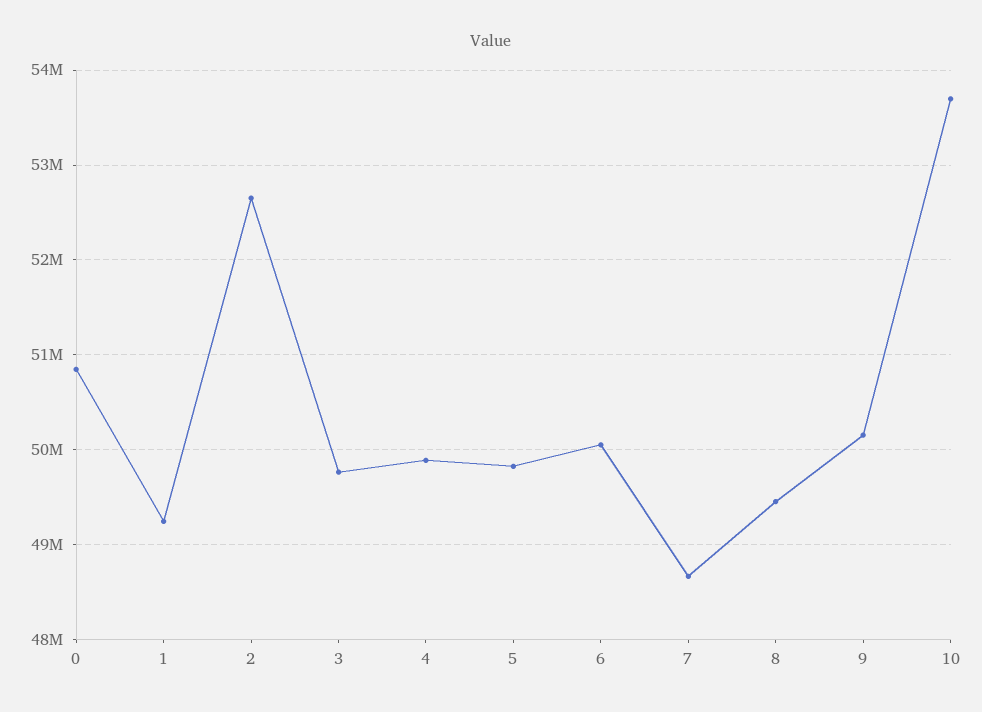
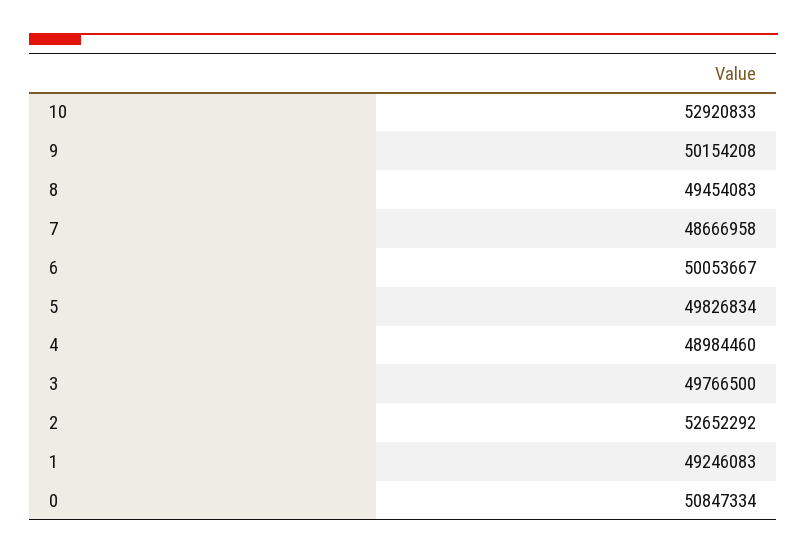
  {
    "0": 50847334,
    "1": 49246083,
    "2": 52652292,
    "3": 49766500,
-   "4": 49900000,
+   "4": 48984460,
    "5": 49826834,
    "6": 50053667,
    "7": 48666958,
    "8": 49454083,
    "9": 50154208,
-   "10": 53700000
+   "10": 52920833
  }

